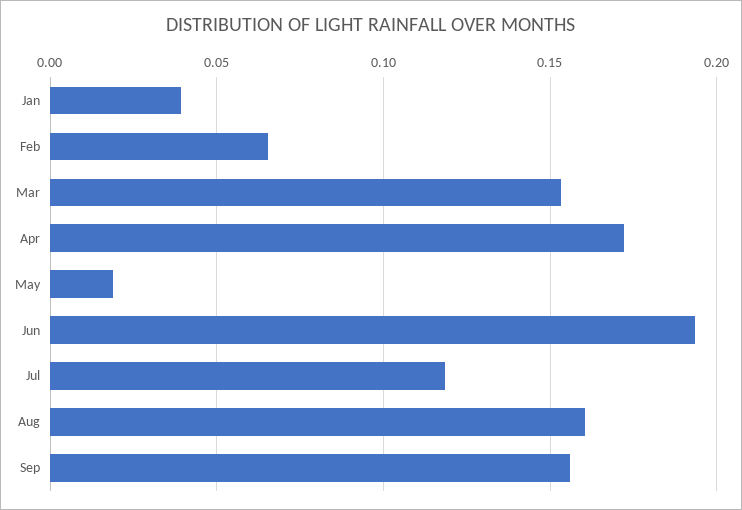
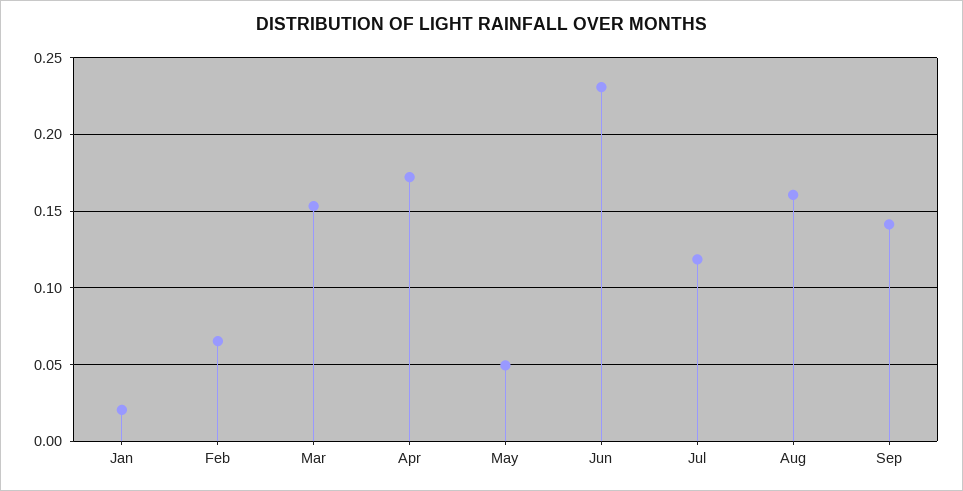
  {
-   "Jan": 0.04,
+   "Jan": 0.02,
    "Feb": 0.065,
    "Mar": 0.155,
    "Apr": 0.17,
-   "May": 0.02,
+   "May": 0.05,
-   "Jun": 0.195,
+   "Jun": 0.23,
    "Jul": 0.12,
    "Aug": 0.16,
-   "Sep": 0.155
+   "Sep": 0.14
  }

